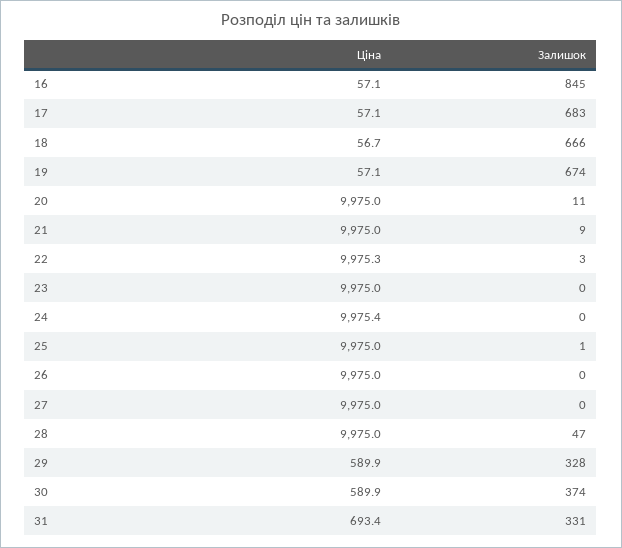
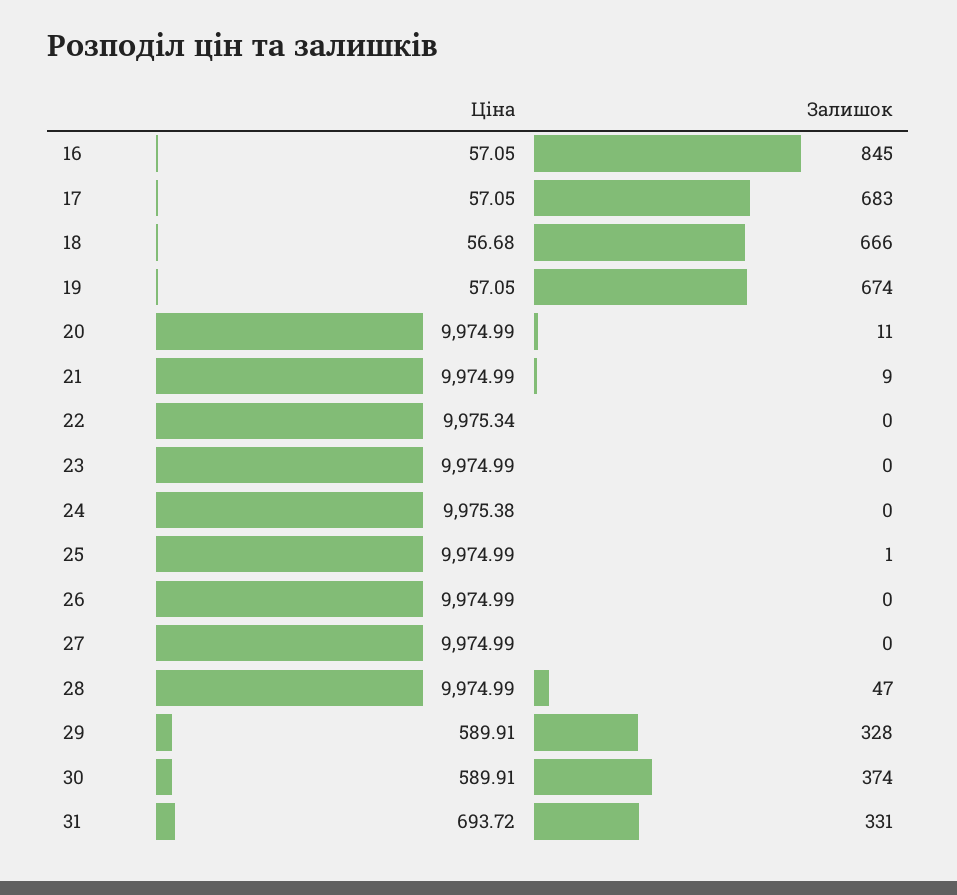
  {
    "Ціна": {
      "16": 57.05,
      "17": 57.05,
      "18": 56.68,
      "19": 57.05,
      "20": 9974.99,
      "21": 9974.99,
      "22": 9975.34,
      "23": 9974.99,
      "24": 9975.38,
      "25": 9974.99,
      "26": 9974.99,
      "27": 9974.99,
      "28": 9974.99,
      "29": 589.91,
      "30": 589.91,
-     "31": 693.4
+     "31": 693.72
    },
    "Залишок": {
      "16": 845,
      "17": 683,
      "18": 666,
      "19": 674,
      "20": 11,
      "21": 9,
-     "22": 3,
+     "22": 0,
      "23": 0,
      "24": 0,
      "25": 1,
      "26": 0,
      "27": 0,
      "28": 47,
      "29": 328,
      "30": 374,
      "31": 331
    }
  }

